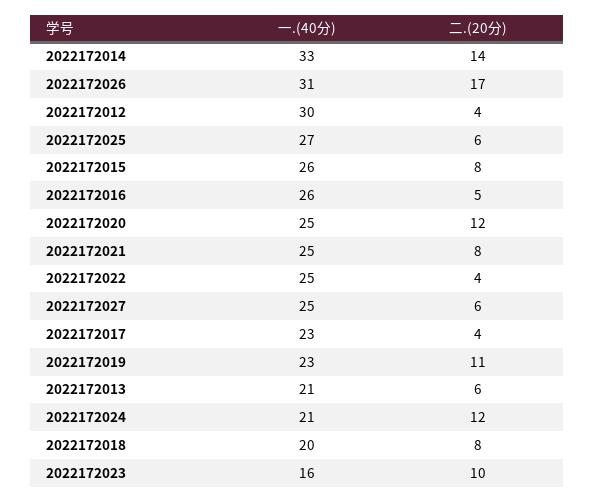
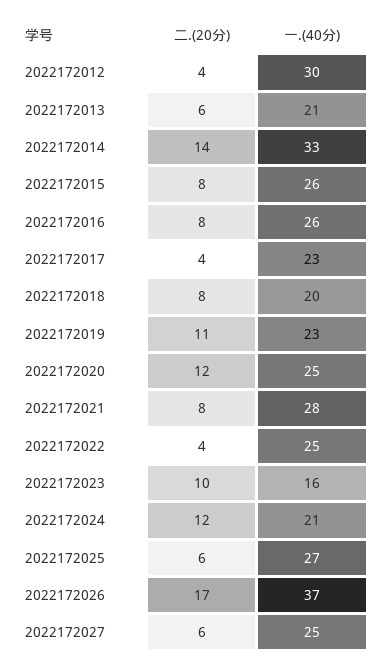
  {
    "一.(40分)": {
      "2022172014": 33,
-     "2022172026": 31,
+     "2022172026": 37,
      "2022172012": 30,
      "2022172025": 27,
      "2022172015": 26,
      "2022172016": 26,
      "2022172020": 25,
-     "2022172021": 25,
+     "2022172021": 28,
      "2022172022": 25,
      "2022172027": 25,
      "2022172017": 23,
      "2022172019": 23,
      "2022172013": 21,
      "2022172024": 21,
      "2022172018": 20,
      "2022172023": 16
    },
    "二.(20分)": {
      "2022172014": 14,
      "2022172026": 17,
      "2022172012": 4,
      "2022172025": 6,
      "2022172015": 8,
-     "2022172016": 5,
+     "2022172016": 8,
      "2022172020": 12,
      "2022172021": 8,
      "2022172022": 4,
      "2022172027": 6,
      "2022172017": 4,
      "2022172019": 11,
      "2022172013": 6,
      "2022172024": 12,
      "2022172018": 8,
      "2022172023": 10
    }
  }

